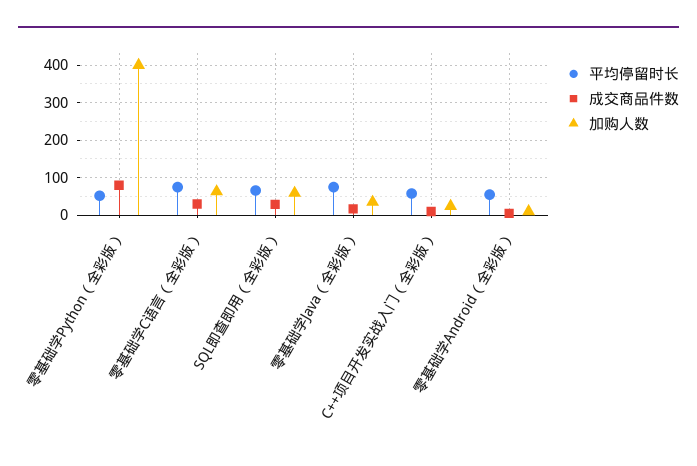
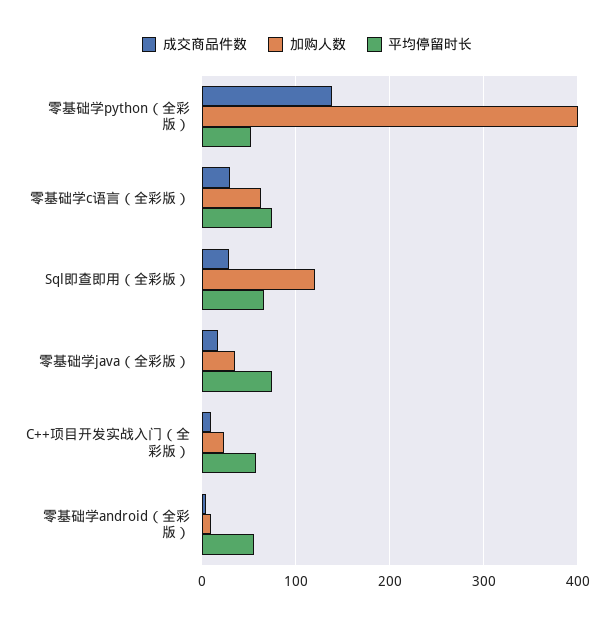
  {
    "平均停留时长": {
      "零基础学Python（全彩版）": 50,
      "零基础学C语言（全彩版）": 80,
      "SQL即查即用（全彩版）": 70,
      "零基础学Java（全彩版）": 80,
      "C++项目开发实战入门（全彩版）": 60,
      "零基础学Android（全彩版）": 60
    },
    "成交商品件数": {
-     "零基础学Python（全彩版）": 80,
+     "零基础学Python（全彩版）": 140,
      "零基础学C语言（全彩版）": 30,
      "SQL即查即用（全彩版）": 30,
      "零基础学Java（全彩版）": 20,
      "C++项目开发实战入门（全彩版）": 10,
      "零基础学Android（全彩版）": 10
    },
    "加购人数": {
      "零基础学Python（全彩版）": 400,
      "零基础学C语言（全彩版）": 60,
-     "SQL即查即用（全彩版）": 60,
+     "SQL即查即用（全彩版）": 120,
      "零基础学Java（全彩版）": 40,
      "C++项目开发实战入门（全彩版）": 20,
      "零基础学Android（全彩版）": 10
    }
  }

